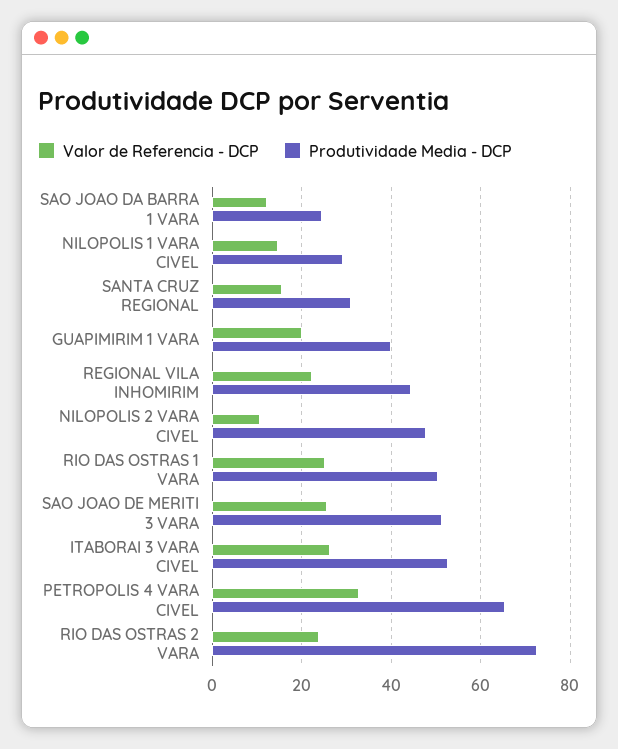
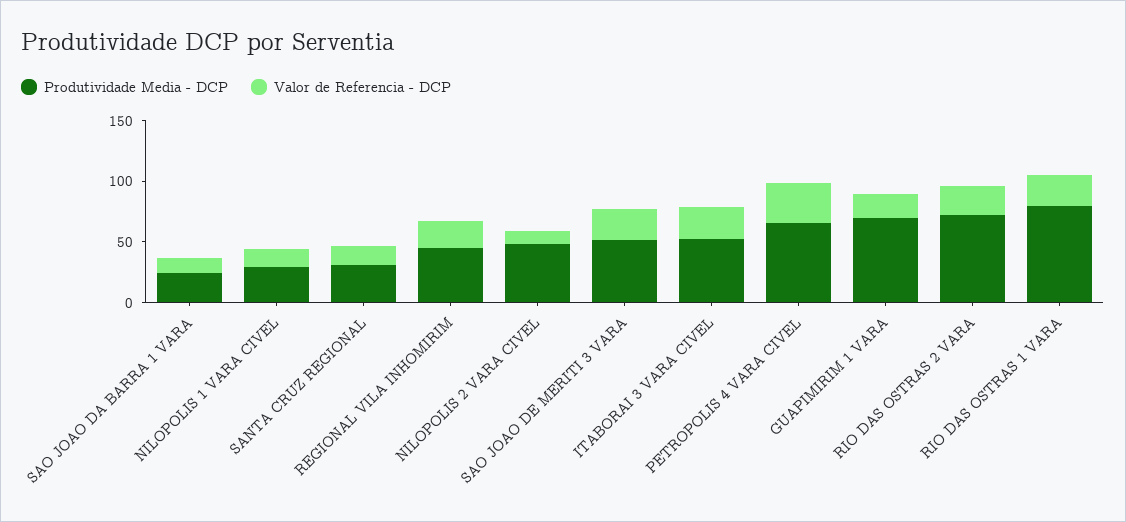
  {
    "Valor de Referencia - DCP": {
      "SAO JOAO DA BARRA 1 VARA": 12,
      "NILOPOLIS 1 VARA CIVEL": 14,
      "SANTA CRUZ REGIONAL": 16,
      "GUAPIMIRIM 1 VARA": 20,
      "REGIONAL VILA INHOMIRIM": 22,
      "NILOPOLIS 2 VARA CIVEL": 10,
      "RIO DAS OSTRAS 1 VARA": 26,
      "SAO JOAO DE MERITI 3 VARA": 26,
      "ITABORAI 3 VARA CIVEL": 26,
      "PETROPOLIS 4 VARA CIVEL": 32,
      "RIO DAS OSTRAS 2 VARA": 24
    },
    "Produtividade Media - DCP": {
      "SAO JOAO DA BARRA 1 VARA": 24,
      "NILOPOLIS 1 VARA CIVEL": 30,
      "SANTA CRUZ REGIONAL": 32,
-     "GUAPIMIRIM 1 VARA": 40,
+     "GUAPIMIRIM 1 VARA": 70,
      "REGIONAL VILA INHOMIRIM": 44,
      "NILOPOLIS 2 VARA CIVEL": 48,
-     "RIO DAS OSTRAS 1 VARA": 50,
+     "RIO DAS OSTRAS 1 VARA": 80,
      "SAO JOAO DE MERITI 3 VARA": 52,
      "ITABORAI 3 VARA CIVEL": 52,
      "PETROPOLIS 4 VARA CIVEL": 66,
      "RIO DAS OSTRAS 2 VARA": 72
    }
  }

